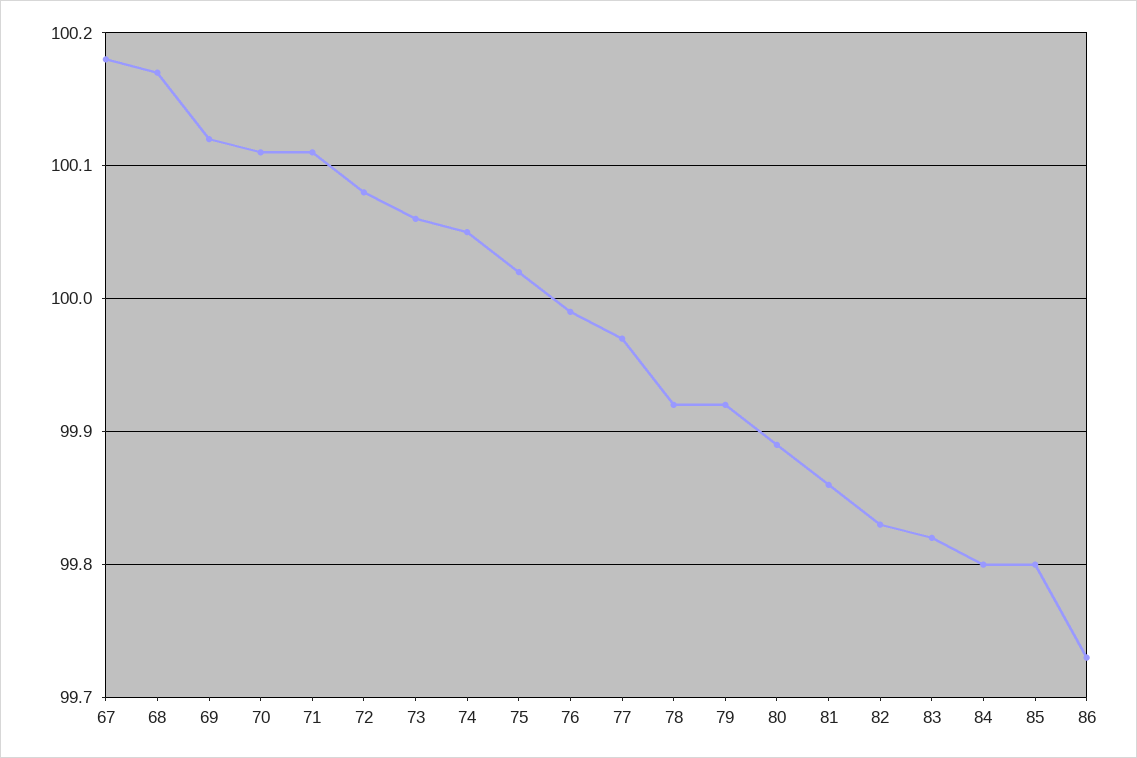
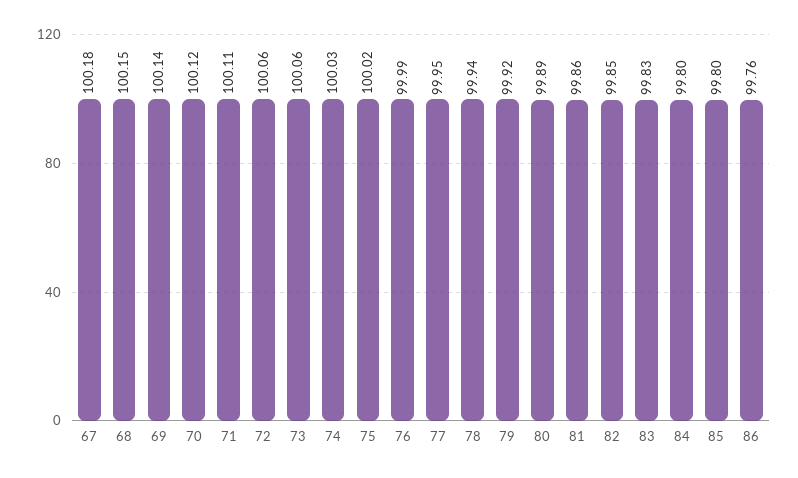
  {
    "67": 100.18,
-   "68": 100.17,
+   "68": 100.15,
-   "69": 100.12,
+   "69": 100.14,
-   "70": 100.11,
+   "70": 100.12,
    "71": 100.11,
-   "72": 100.08,
+   "72": 100.06,
    "73": 100.06,
-   "74": 100.05,
+   "74": 100.03,
    "75": 100.02,
    "76": 99.99,
-   "77": 99.97,
+   "77": 99.95,
-   "78": 99.92,
+   "78": 99.94,
    "79": 99.92,
    "80": 99.89,
    "81": 99.86,
-   "82": 99.83,
+   "82": 99.85,
-   "83": 99.82,
+   "83": 99.83,
    "84": 99.8,
    "85": 99.8,
-   "86": 99.73
+   "86": 99.76
  }

